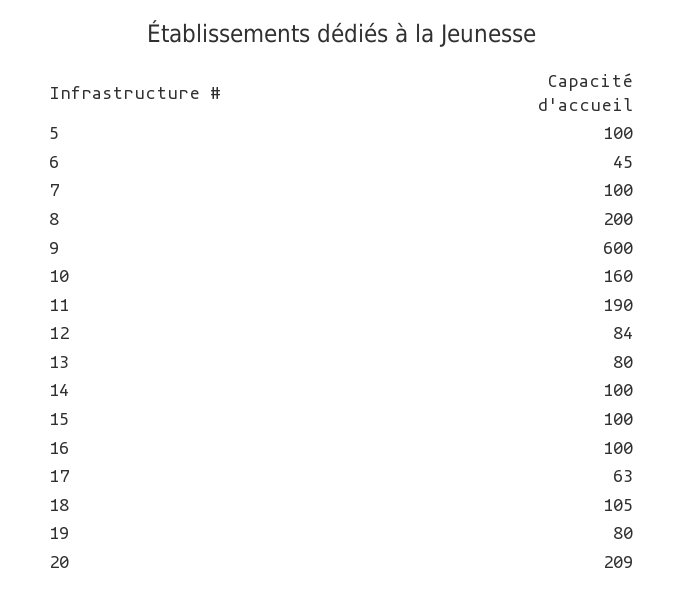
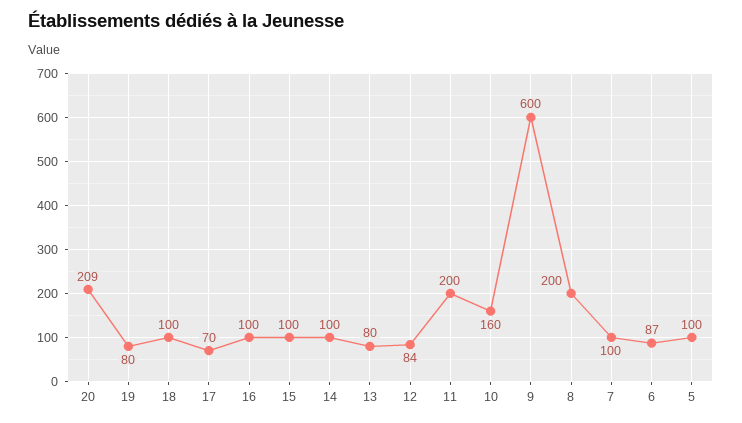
  {
    "5": 100,
-   "6": 45,
+   "6": 87,
    "7": 100,
    "8": 200,
    "9": 600,
    "10": 160,
-   "11": 190,
+   "11": 200,
    "12": 84,
    "13": 80,
    "14": 100,
    "15": 100,
    "16": 100,
-   "17": 63,
+   "17": 70,
-   "18": 105,
+   "18": 100,
    "19": 80,
    "20": 209
  }

